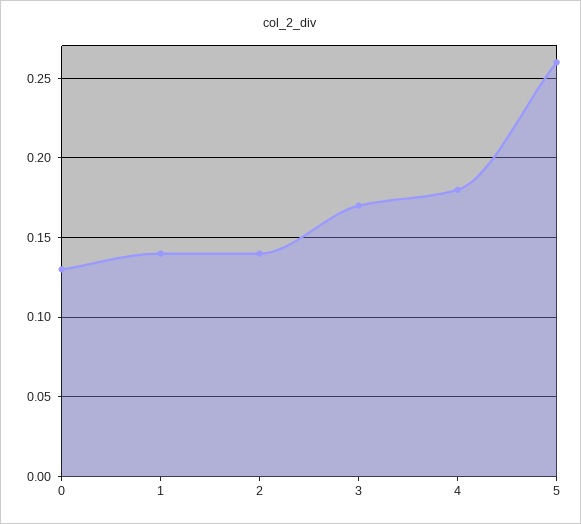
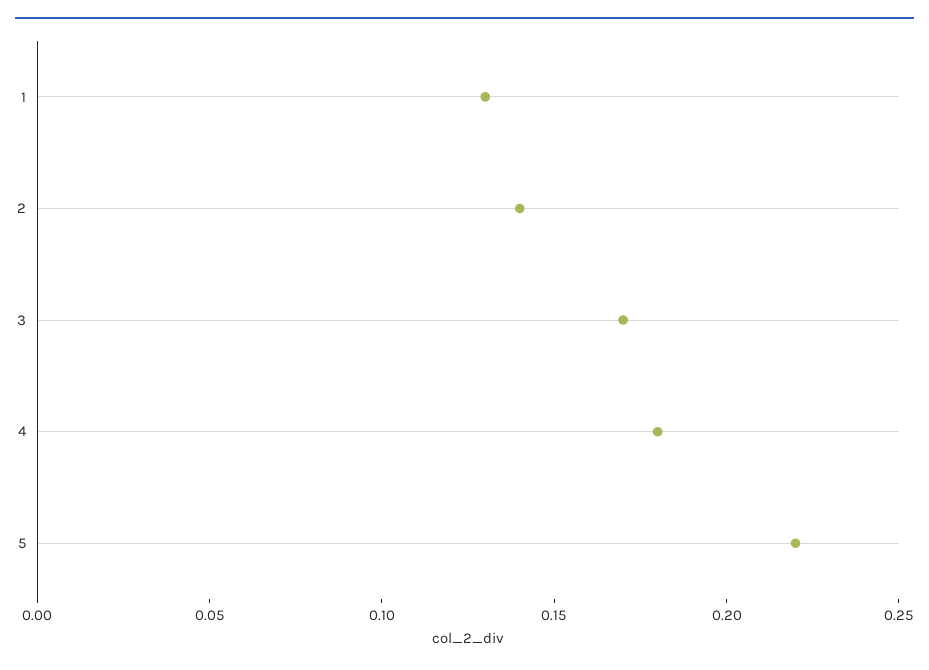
  {
-   "0": 0.13,
-   "1": 0.14,
+   "1": 0.13,
    "2": 0.14,
    "3": 0.17,
    "4": 0.18,
-   "5": 0.26
+   "5": 0.22
  }

